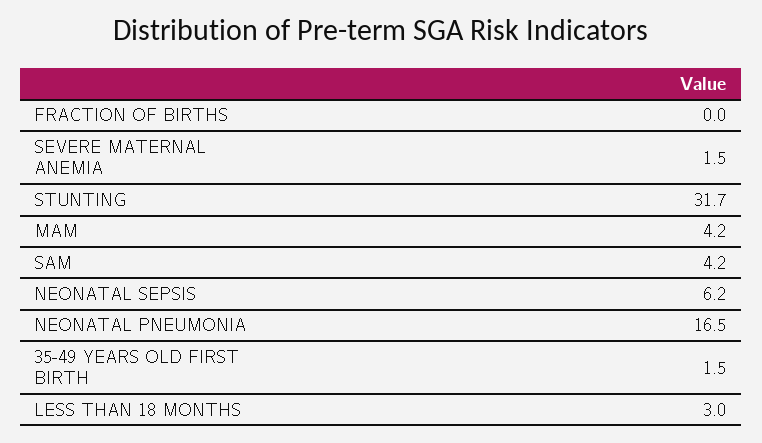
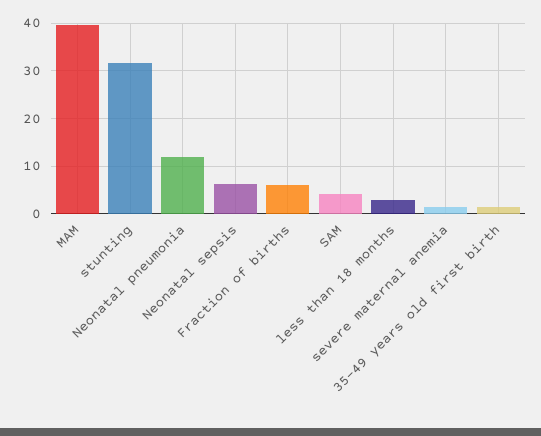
  {
-   "FRACTION OF BIRTHS": 0,
+   "FRACTION OF BIRTHS": 6,
    "SEVERE MATERNAL ANEMIA": 1.5,
    "STUNTING": 31.7,
-   "MAM": 4.2,
+   "MAM": 40,
    "SAM": 4.2,
    "NEONATAL SEPSIS": 6.2,
-   "NEONATAL PNEUMONIA": 16.5,
+   "NEONATAL PNEUMONIA": 12,
    "35-49 YEARS OLD FIRST BIRTH": 1.5,
    "LESS THAN 18 MONTHS": 3
  }

